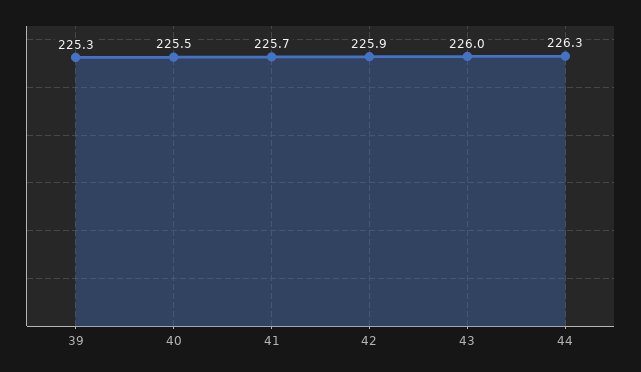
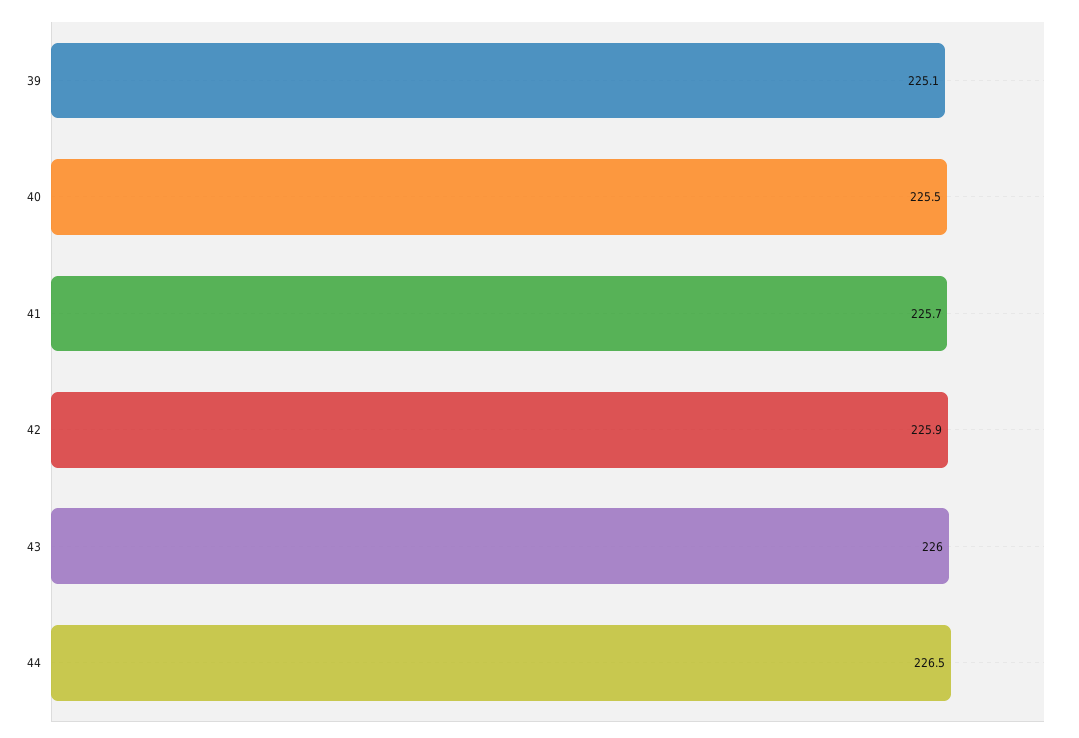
  {
-   "39": 225.3,
+   "39": 225.1,
    "40": 225.5,
    "41": 225.7,
    "42": 225.9,
    "43": 226,
-   "44": 226.3
+   "44": 226.5
  }

